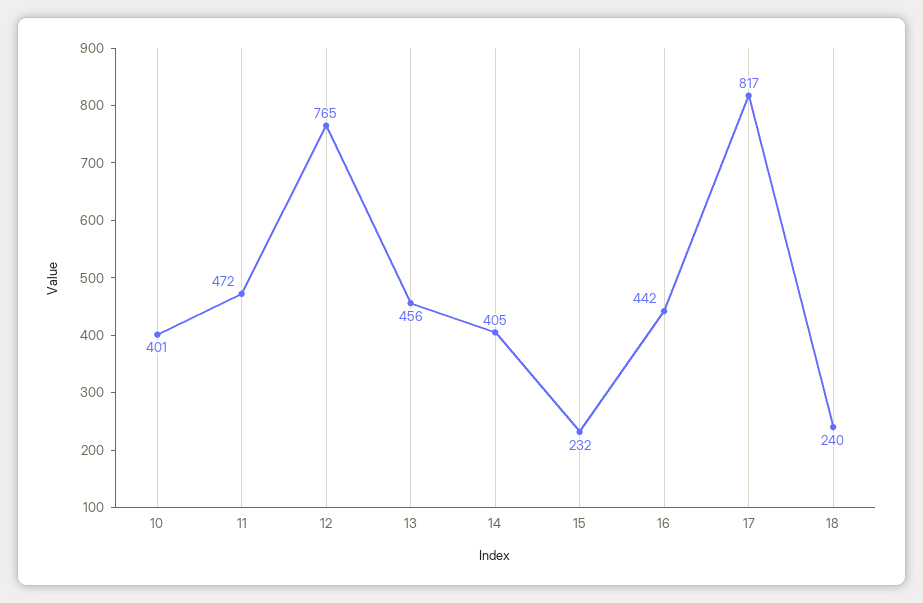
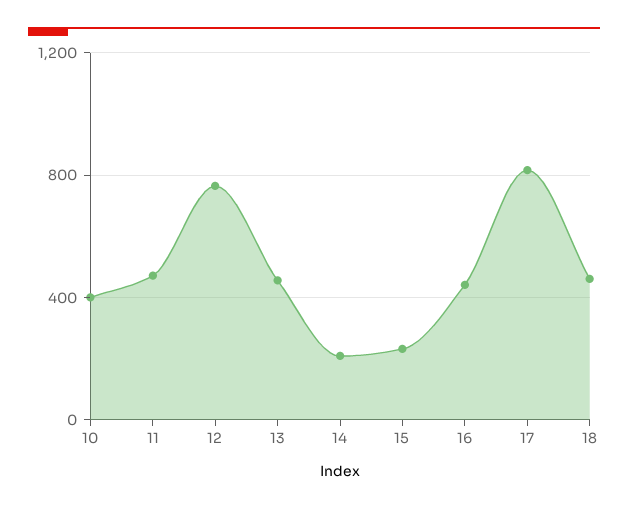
  {
    "10": 401,
    "11": 472,
    "12": 765,
    "13": 456,
-   "14": 405,
+   "14": 200,
    "15": 232,
    "16": 442,
    "17": 817,
-   "18": 240
+   "18": 450
  }

